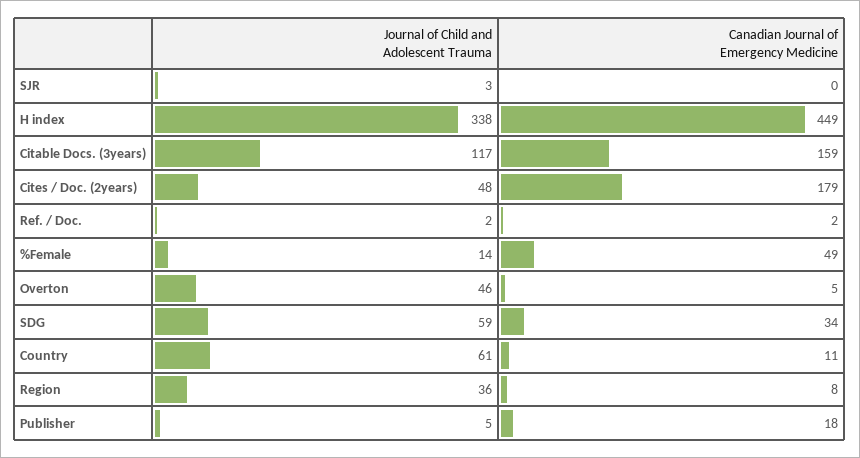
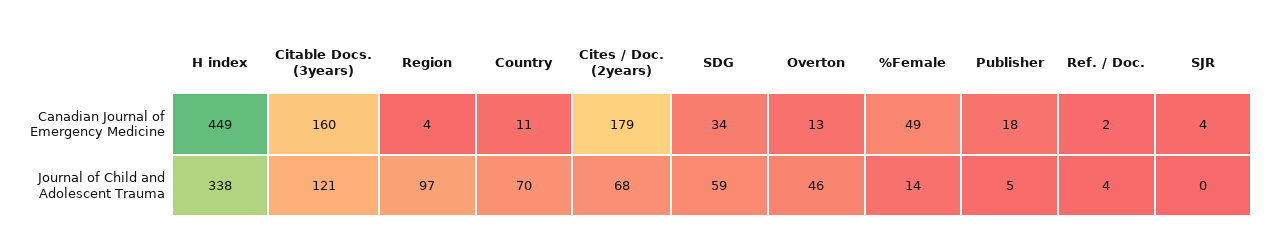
  {
    "Journal of Child and Adolescent Trauma": {
-     "SJR": 3,
+     "SJR": 0,
      "H index": 338,
-     "Citable Docs. (3years)": 117,
+     "Citable Docs. (3years)": 121,
-     "Cites / Doc. (2years)": 48,
+     "Cites / Doc. (2years)": 68,
-     "Ref. / Doc.": 2,
+     "Ref. / Doc.": 4,
      "%Female": 14,
      "Overton": 46,
      "SDG": 59,
-     "Country": 61,
+     "Country": 70,
-     "Region": 36,
+     "Region": 97,
      "Publisher": 5
    },
    "Canadian Journal of Emergency Medicine": {
-     "SJR": 0,
+     "SJR": 4,
      "H index": 449,
-     "Citable Docs. (3years)": 159,
+     "Citable Docs. (3years)": 160,
      "Cites / Doc. (2years)": 179,
      "Ref. / Doc.": 2,
      "%Female": 49,
-     "Overton": 5,
+     "Overton": 13,
      "SDG": 34,
      "Country": 11,
-     "Region": 8,
+     "Region": 4,
      "Publisher": 18
    }
  }

